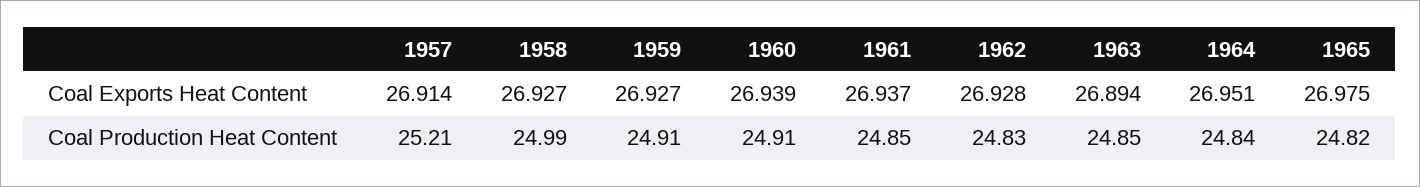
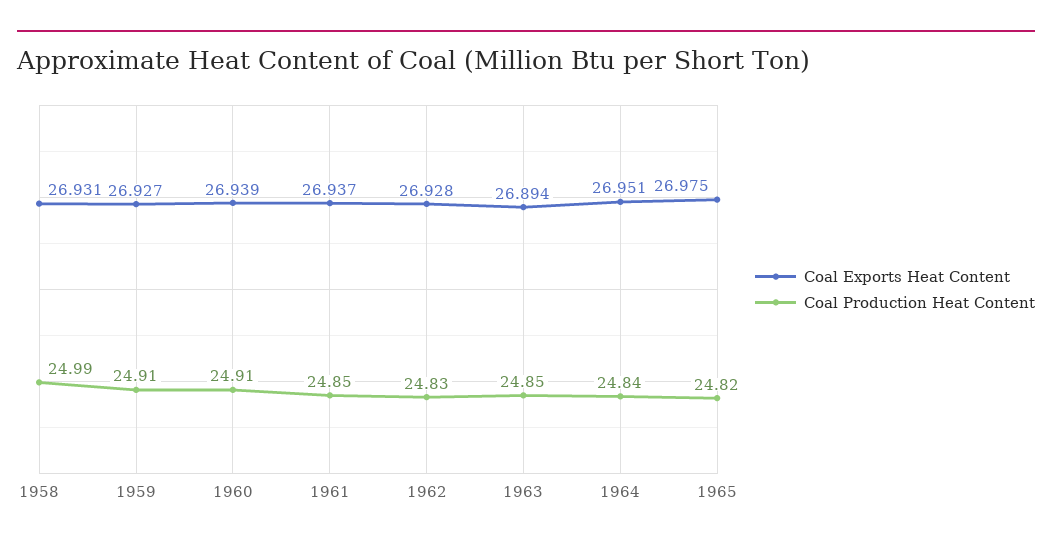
  {
    "Coal Exports Heat Content": {
-     "1957": 26.914,
-     "1958": 26.927,
+     "1958": 26.931,
      "1959": 26.927,
      "1960": 26.939,
      "1961": 26.937,
      "1962": 26.928,
      "1963": 26.894,
      "1964": 26.951,
      "1965": 26.975
    },
    "Coal Production Heat Content": {
-     "1957": 25.21,
      "1958": 24.99,
      "1959": 24.91,
      "1960": 24.91,
      "1961": 24.85,
      "1962": 24.83,
      "1963": 24.85,
      "1964": 24.84,
      "1965": 24.82
    }
  }

